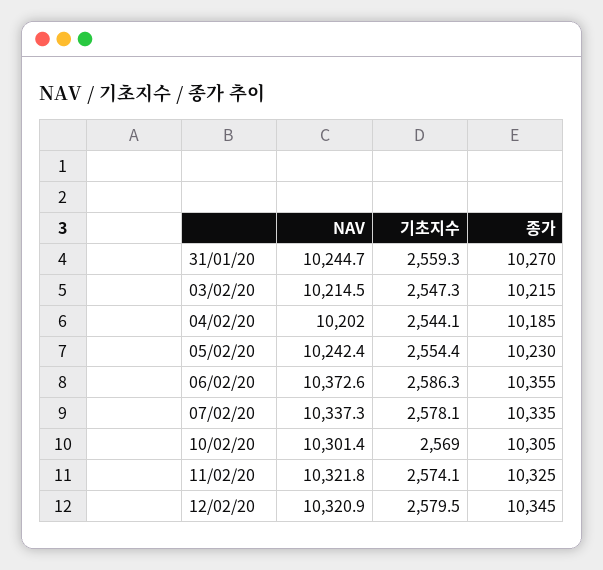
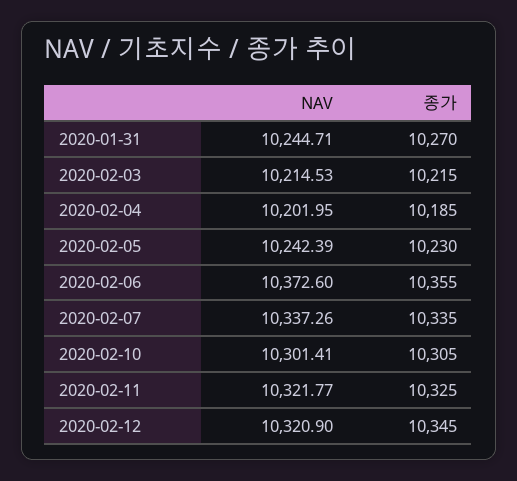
  {
    "NAV": {
      "31/01/20": 10244.71,
      "03/02/20": 10214.53,
      "04/02/20": 10201.95,
      "05/02/20": 10242.39,
      "06/02/20": 10372.6,
      "07/02/20": 10337.26,
      "10/02/20": 10301.41,
      "11/02/20": 10321.77,
      "12/02/20": 10320.9
    },
-   "기초지수": {
-     "31/01/20": 2559.3,
-     "03/02/20": 2547.3,
-     "04/02/20": 2544.1,
-     "05/02/20": 2554.4,
-     "06/02/20": 2586.3,
-     "07/02/20": 2578.1,
-     "10/02/20": 2569,
-     "11/02/20": 2574.1,
-     "12/02/20": 2579.5
-   },
    "종가": {
      "31/01/20": 10270,
      "03/02/20": 10215,
      "04/02/20": 10185,
      "05/02/20": 10230,
      "06/02/20": 10355,
      "07/02/20": 10335,
      "10/02/20": 10305,
      "11/02/20": 10325,
      "12/02/20": 10345
    }
  }

